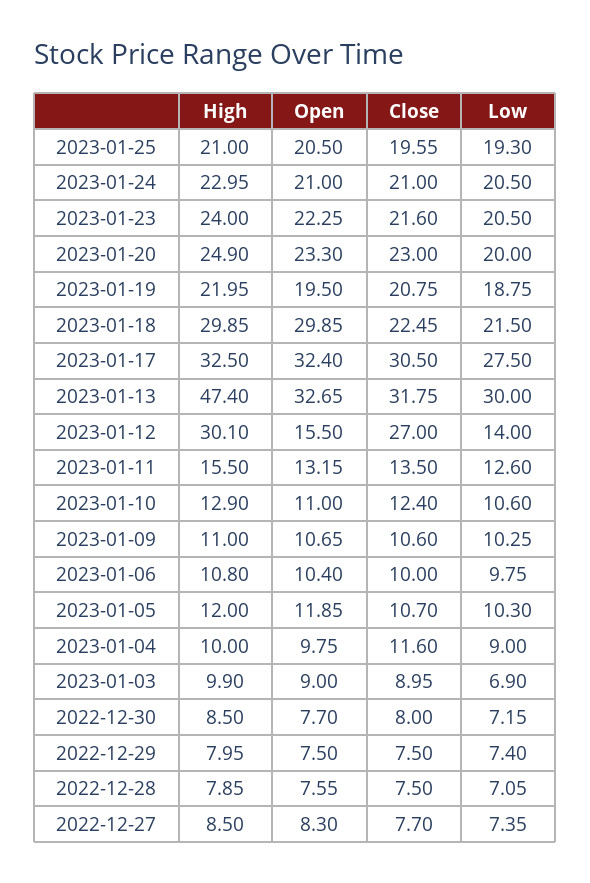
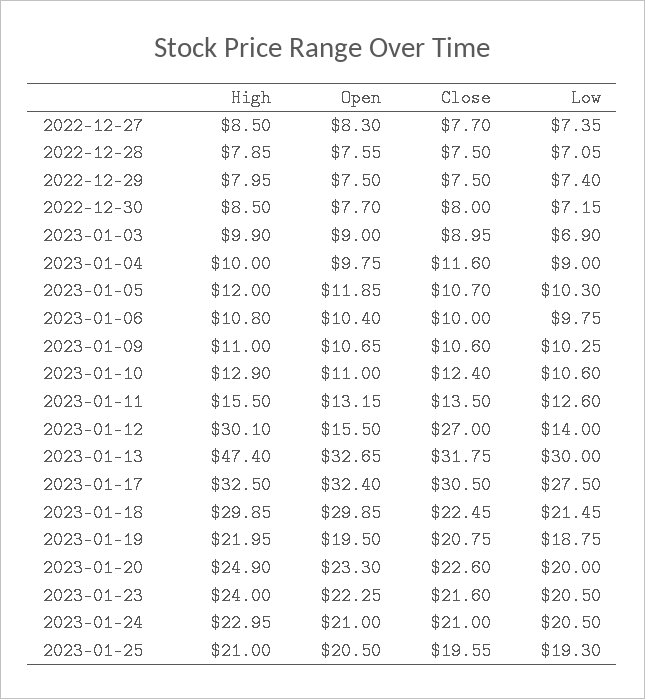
  {
    "High": {
      "2023-01-25": 21,
      "2023-01-24": 22.95,
      "2023-01-23": 24,
      "2023-01-20": 24.9,
      "2023-01-19": 21.95,
      "2023-01-18": 29.85,
      "2023-01-17": 32.5,
      "2023-01-13": 47.4,
      "2023-01-12": 30.1,
      "2023-01-11": 15.5,
      "2023-01-10": 12.9,
      "2023-01-09": 11,
      "2023-01-06": 10.8,
      "2023-01-05": 12,
      "2023-01-04": 10,
      "2023-01-03": 9.9,
      "2022-12-30": 8.5,
      "2022-12-29": 7.95,
      "2022-12-28": 7.85,
      "2022-12-27": 8.5
    },
    "Open": {
      "2023-01-25": 20.5,
      "2023-01-24": 21,
      "2023-01-23": 22.25,
      "2023-01-20": 23.3,
      "2023-01-19": 19.5,
      "2023-01-18": 29.85,
      "2023-01-17": 32.4,
      "2023-01-13": 32.65,
      "2023-01-12": 15.5,
      "2023-01-11": 13.15,
      "2023-01-10": 11,
      "2023-01-09": 10.65,
      "2023-01-06": 10.4,
      "2023-01-05": 11.85,
      "2023-01-04": 9.75,
      "2023-01-03": 9,
      "2022-12-30": 7.7,
      "2022-12-29": 7.5,
      "2022-12-28": 7.55,
      "2022-12-27": 8.3
    },
    "Close": {
      "2023-01-25": 19.55,
      "2023-01-24": 21,
      "2023-01-23": 21.6,
-     "2023-01-20": 23,
+     "2023-01-20": 22.6,
      "2023-01-19": 20.75,
      "2023-01-18": 22.45,
      "2023-01-17": 30.5,
      "2023-01-13": 31.75,
      "2023-01-12": 27,
      "2023-01-11": 13.5,
      "2023-01-10": 12.4,
      "2023-01-09": 10.6,
      "2023-01-06": 10,
      "2023-01-05": 10.7,
      "2023-01-04": 11.6,
      "2023-01-03": 8.95,
      "2022-12-30": 8,
      "2022-12-29": 7.5,
      "2022-12-28": 7.5,
      "2022-12-27": 7.7
    },
    "Low": {
      "2023-01-25": 19.3,
      "2023-01-24": 20.5,
      "2023-01-23": 20.5,
      "2023-01-20": 20,
      "2023-01-19": 18.75,
-     "2023-01-18": 21.5,
+     "2023-01-18": 21.45,
      "2023-01-17": 27.5,
      "2023-01-13": 30,
      "2023-01-12": 14,
      "2023-01-11": 12.6,
      "2023-01-10": 10.6,
      "2023-01-09": 10.25,
      "2023-01-06": 9.75,
      "2023-01-05": 10.3,
      "2023-01-04": 9,
      "2023-01-03": 6.9,
      "2022-12-30": 7.15,
      "2022-12-29": 7.4,
      "2022-12-28": 7.05,
      "2022-12-27": 7.35
    }
  }

